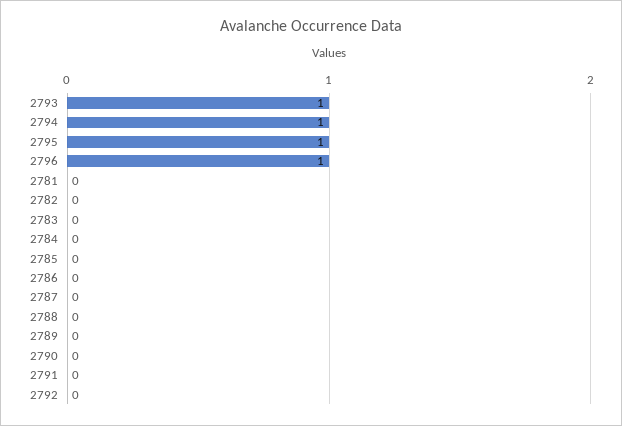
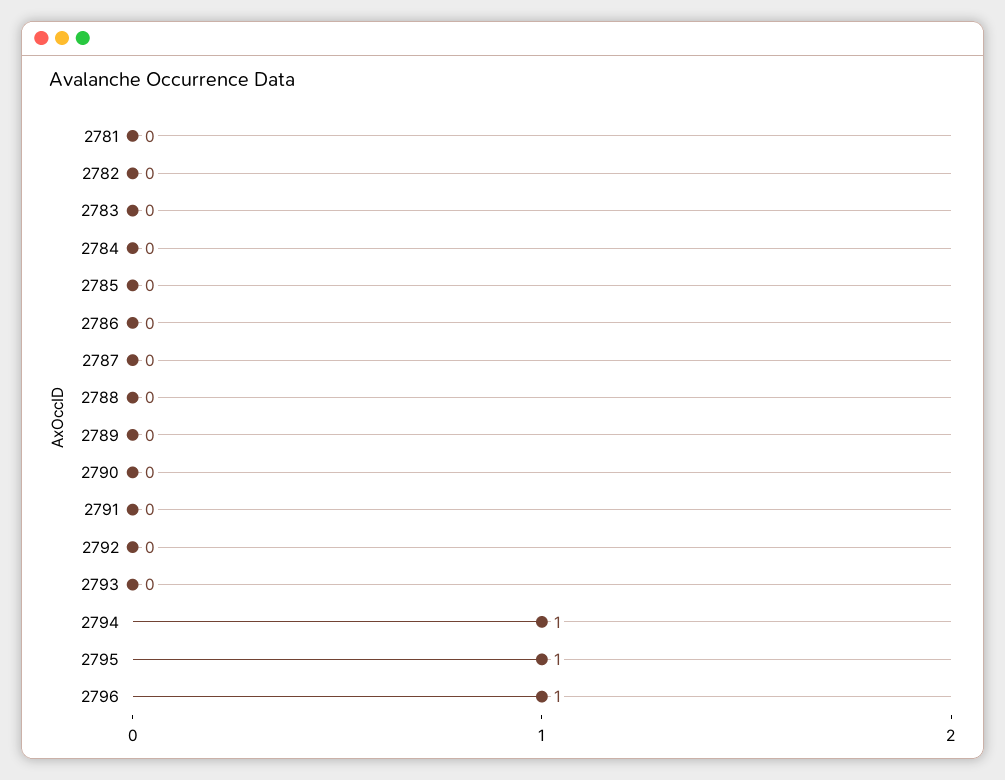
  {
-   "2793": 1,
+   "2793": 0,
    "2794": 1,
    "2795": 1,
    "2796": 1,
    "2781": 0,
    "2782": 0,
    "2783": 0,
    "2784": 0,
    "2785": 0,
    "2786": 0,
    "2787": 0,
    "2788": 0,
    "2789": 0,
    "2790": 0,
    "2791": 0,
    "2792": 0
  }

